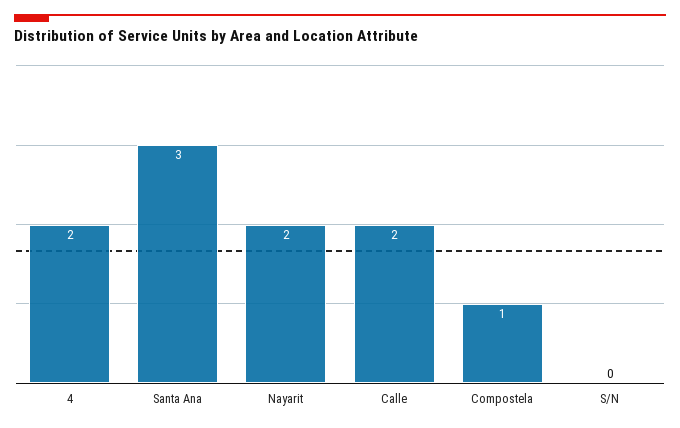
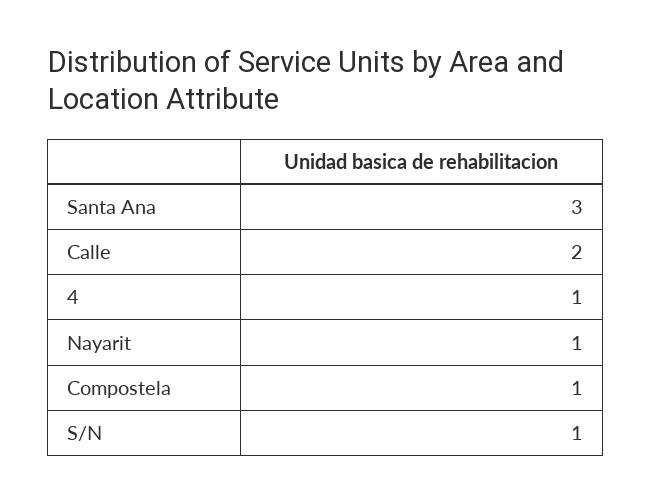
  {
-   "4": 2,
+   "4": 1,
    "Santa Ana": 3,
-   "Nayarit": 2,
+   "Nayarit": 1,
    "Calle": 2,
    "Compostela": 1,
-   "S/N": 0
+   "S/N": 1
  }

